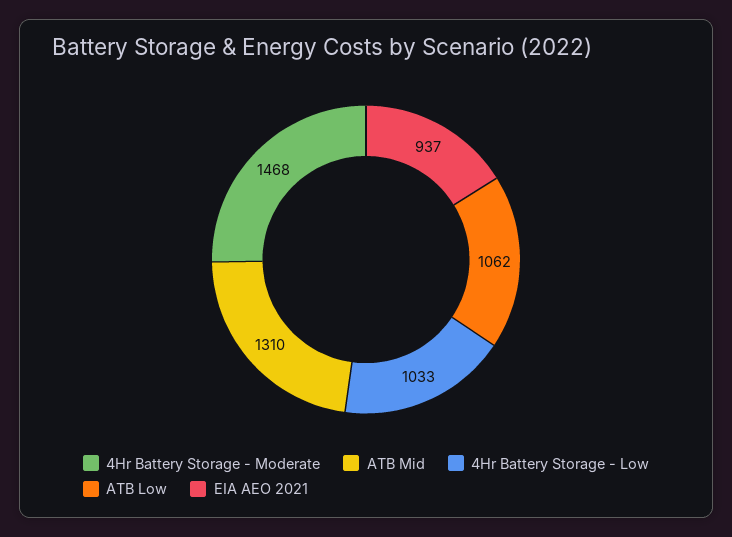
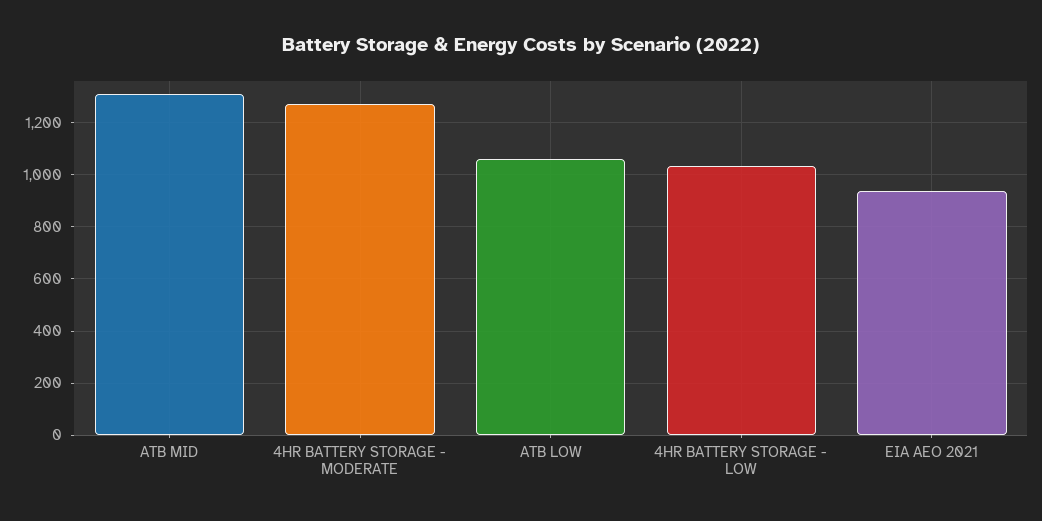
  {
-   "4Hr Battery Storage - Moderate": 1468,
+   "4Hr Battery Storage - Moderate": 1275,
    "ATB Mid": 1310,
    "4Hr Battery Storage - Low": 1033,
    "ATB Low": 1062,
    "EIA AEO 2021": 937
  }

